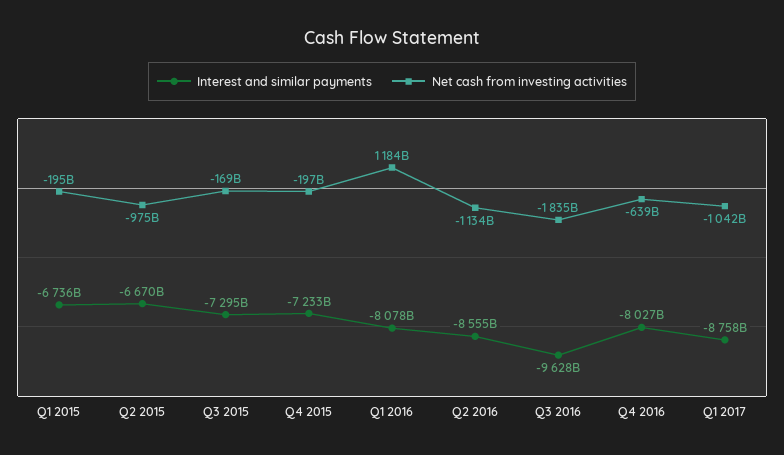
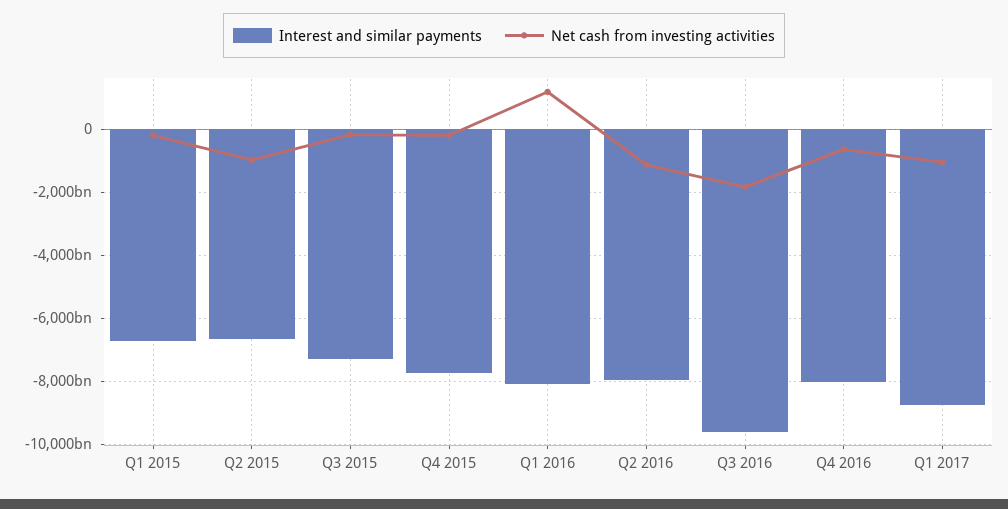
  {
    "Interest and similar payments": {
      "Q1 2015": -6736000000000,
      "Q2 2015": -6670000000000,
      "Q3 2015": -7295000000000,
-     "Q4 2015": -7233000000000,
+     "Q4 2015": -7800000000000,
      "Q1 2016": -8078000000000,
-     "Q2 2016": -8555000000000,
+     "Q2 2016": -8000000000000,
      "Q3 2016": -9628000000000,
      "Q4 2016": -8027000000000,
      "Q1 2017": -8758000000000
    },
    "Net cash from investing activities": {
      "Q1 2015": -195000000000,
      "Q2 2015": -975000000000,
      "Q3 2015": -169000000000,
      "Q4 2015": -197000000000,
      "Q1 2016": 1184000000000,
      "Q2 2016": -1134000000000,
      "Q3 2016": -1835000000000,
      "Q4 2016": -639000000000,
      "Q1 2017": -1042000000000
    }
  }

